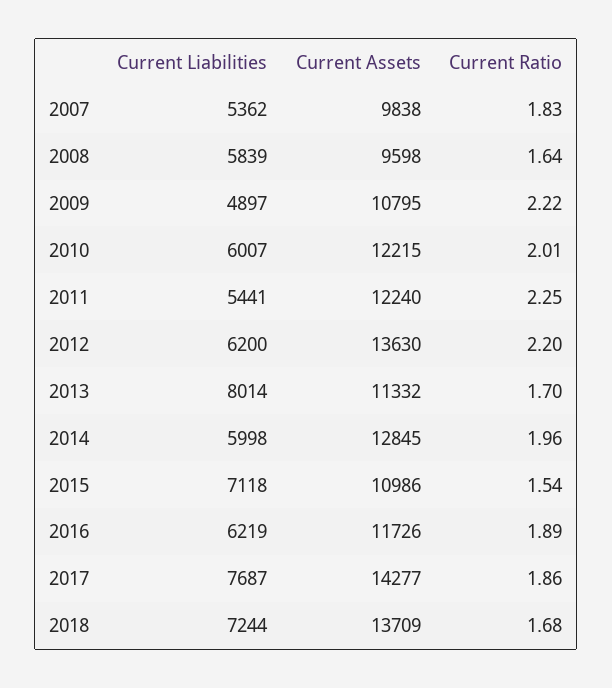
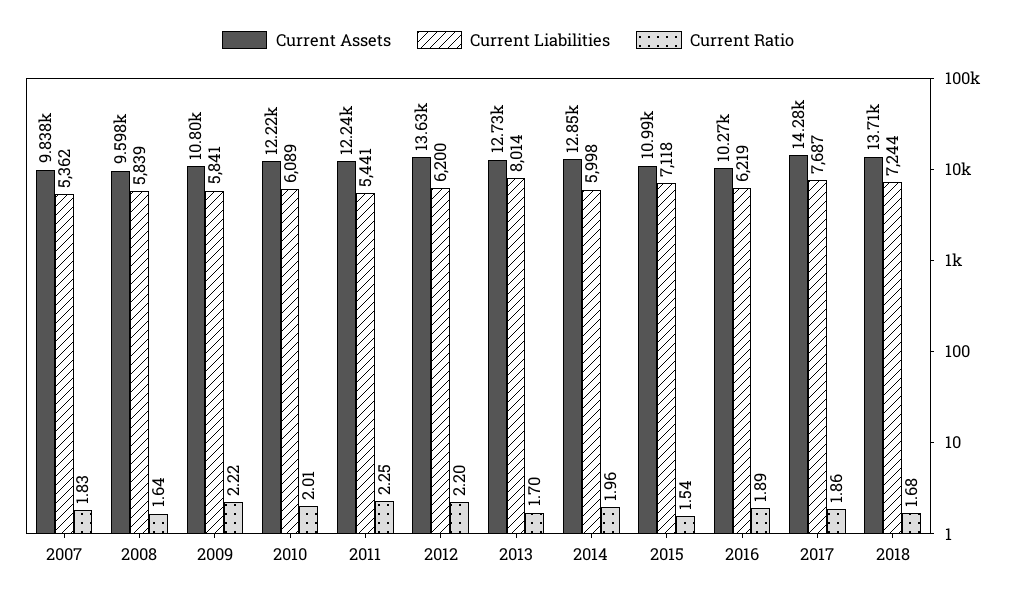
  {
    "Current Liabilities": {
      "2007": 5362,
      "2008": 5839,
-     "2009": 4897,
+     "2009": 5841,
-     "2010": 6007,
+     "2010": 6089,
      "2011": 5441,
      "2012": 6200,
      "2013": 8014,
      "2014": 5998,
      "2015": 7118,
      "2016": 6219,
      "2017": 7687,
      "2018": 7244
    },
    "Current Assets": {
      "2007": 9838,
      "2008": 9598,
      "2009": 10795,
      "2010": 12215,
      "2011": 12240,
      "2012": 13630,
-     "2013": 11332,
+     "2013": 12730,
      "2014": 12845,
      "2015": 10986,
-     "2016": 11726,
+     "2016": 10270,
      "2017": 14277,
      "2018": 13709
    },
    "Current Ratio": {
      "2007": 1.83,
      "2008": 1.64,
      "2009": 2.22,
      "2010": 2.01,
      "2011": 2.25,
      "2012": 2.2,
      "2013": 1.7,
      "2014": 1.96,
      "2015": 1.54,
      "2016": 1.89,
      "2017": 1.86,
      "2018": 1.68
    }
  }

